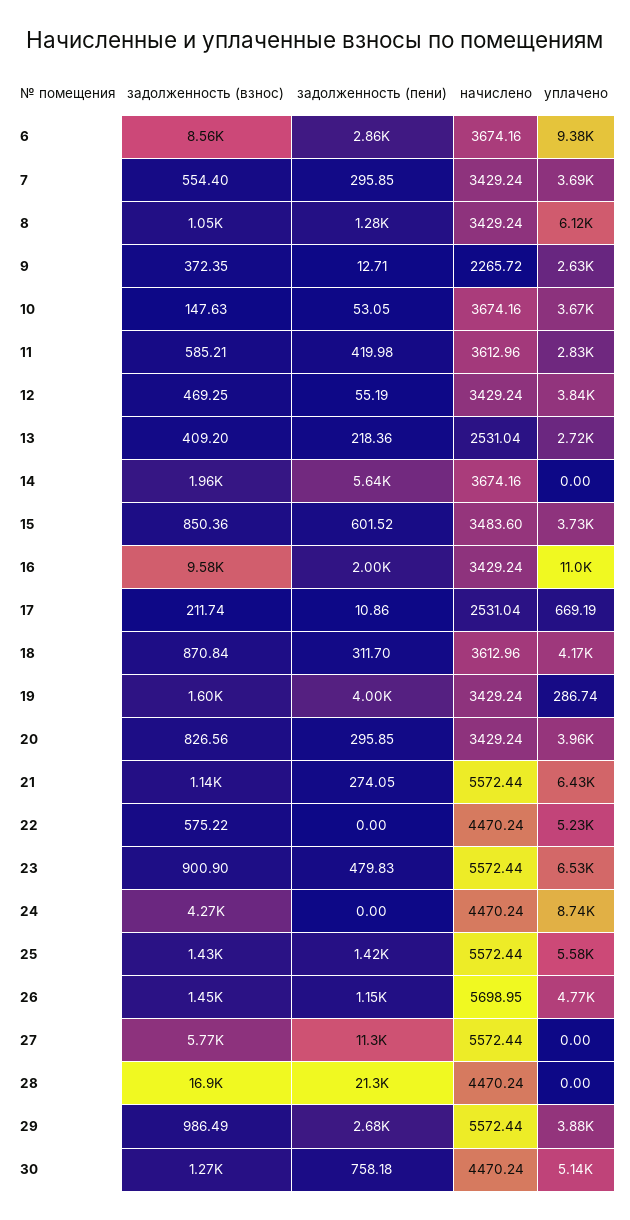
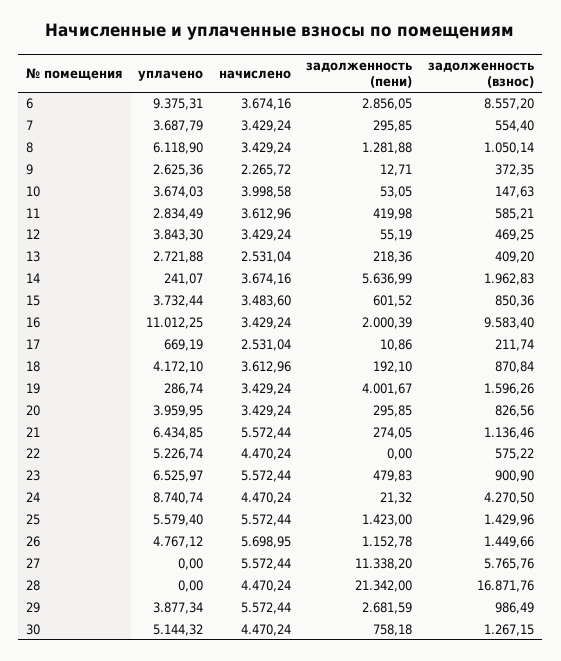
  {
    "задолженность (взнос)": {
      "6": 8557.2,
      "7": 554.4,
      "8": 1050.14,
      "9": 372.35,
      "10": 147.63,
      "11": 585.21,
      "12": 469.25,
      "13": 409.2,
      "14": 1962.83,
      "15": 850.36,
      "16": 9583.4,
      "17": 211.74,
      "18": 870.84,
      "19": 1596.26,
      "20": 826.56,
      "21": 1136.46,
      "22": 575.22,
      "23": 900.9,
      "24": 4270.5,
      "25": 1429.96,
      "26": 1449.66,
      "27": 5765.76,
      "28": 16871.76,
      "29": 986.49,
      "30": 1267.15
    },
    "задолженность (пени)": {
      "6": 2856.05,
      "7": 295.85,
      "8": 1281.88,
      "9": 12.71,
      "10": 53.05,
      "11": 419.98,
      "12": 55.19,
      "13": 218.36,
      "14": 5636.99,
      "15": 601.52,
      "16": 2000.39,
      "17": 10.86,
-     "18": 311.7,
+     "18": 192.1,
      "19": 4001.67,
      "20": 295.85,
      "21": 274.05,
      "22": 0,
      "23": 479.83,
-     "24": 0,
+     "24": 21.32,
      "25": 1423,
      "26": 1152.78,
      "27": 11338.2,
      "28": 21342,
      "29": 2681.59,
      "30": 758.18
    },
    "начислено": {
      "6": 3674.16,
      "7": 3429.24,
      "8": 3429.24,
      "9": 2265.72,
-     "10": 3674.16,
+     "10": 3998.58,
      "11": 3612.96,
      "12": 3429.24,
      "13": 2531.04,
      "14": 3674.16,
      "15": 3483.6,
      "16": 3429.24,
      "17": 2531.04,
      "18": 3612.96,
      "19": 3429.24,
      "20": 3429.24,
      "21": 5572.44,
      "22": 4470.24,
      "23": 5572.44,
      "24": 4470.24,
      "25": 5572.44,
      "26": 5698.95,
      "27": 5572.44,
      "28": 4470.24,
      "29": 5572.44,
      "30": 4470.24
    },
    "уплачено": {
      "6": 9375.31,
      "7": 3687.79,
      "8": 6118.9,
      "9": 2625.36,
      "10": 3674.03,
      "11": 2834.49,
      "12": 3843.3,
      "13": 2721.88,
-     "14": 0,
+     "14": 241.07,
      "15": 3732.44,
      "16": 11012.25,
      "17": 669.19,
      "18": 4172.1,
      "19": 286.74,
      "20": 3959.95,
      "21": 6434.85,
      "22": 5226.74,
      "23": 6525.97,
      "24": 8740.74,
      "25": 5579.4,
      "26": 4767.12,
      "27": 0,
      "28": 0,
      "29": 3877.34,
      "30": 5144.32
    }
  }

